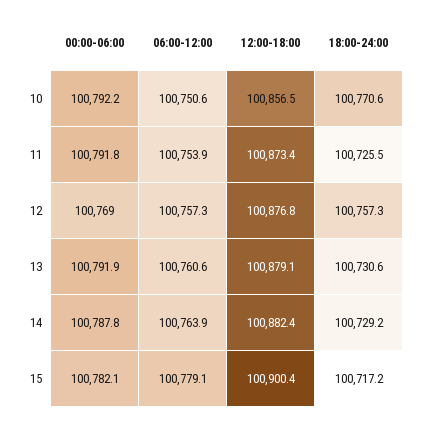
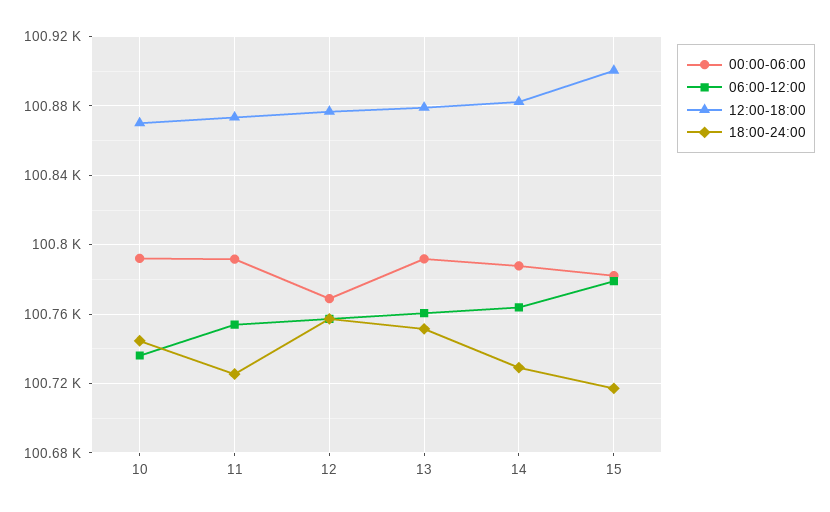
  {
    "00:00-06:00": {
      "10": 100792.2,
      "11": 100791.8,
      "12": 100769,
      "13": 100791.9,
      "14": 100787.8,
      "15": 100782.1
    },
    "06:00-12:00": {
-     "10": 100750.6,
+     "10": 100735,
      "11": 100753.9,
      "12": 100757.3,
      "13": 100760.6,
      "14": 100763.9,
      "15": 100779.1
    },
    "12:00-18:00": {
-     "10": 100856.5,
+     "10": 100870,
      "11": 100873.4,
      "12": 100876.8,
      "13": 100879.1,
      "14": 100882.4,
      "15": 100900.4
    },
    "18:00-24:00": {
-     "10": 100770.6,
+     "10": 100745,
      "11": 100725.5,
      "12": 100757.3,
-     "13": 100730.6,
+     "13": 100750,
      "14": 100729.2,
      "15": 100717.2
    }
  }

